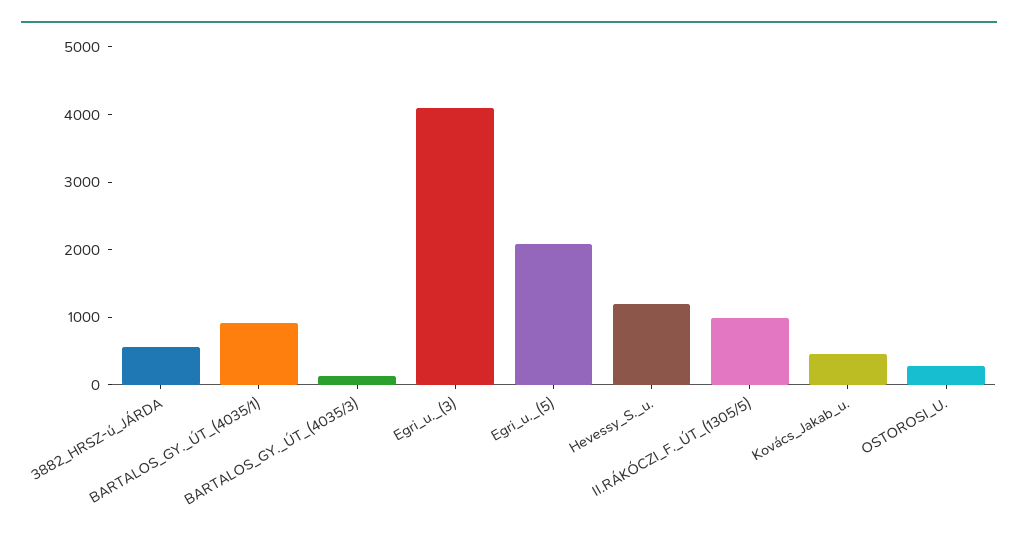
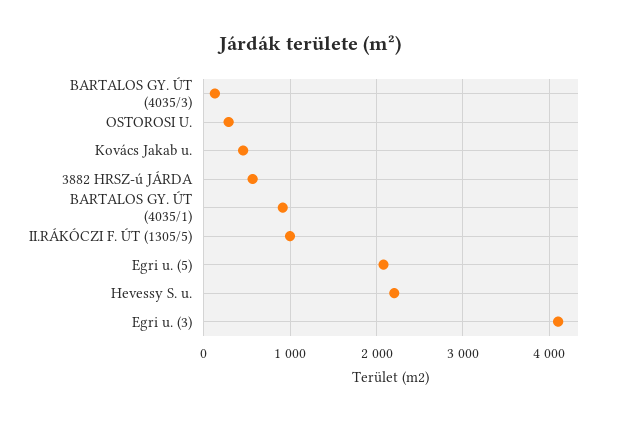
  {
    "3882_HRSZ-ú_JÁRDA": 600,
    "BARTALOS_GY._ÚT_(4035/1)": 900,
    "BARTALOS_GY._ÚT_(4035/3)": 100,
    "Egri_u._(3)": 4100,
    "Egri_u._(5)": 2100,
-   "Hevessy_S._u.": 1200,
+   "Hevessy_S._u.": 2200,
    "II.RÁKÓCZI_F._ÚT_(1305/5)": 1000,
    "Kovács_Jakab_u.": 500,
    "OSTOROSI_U.": 300
  }

